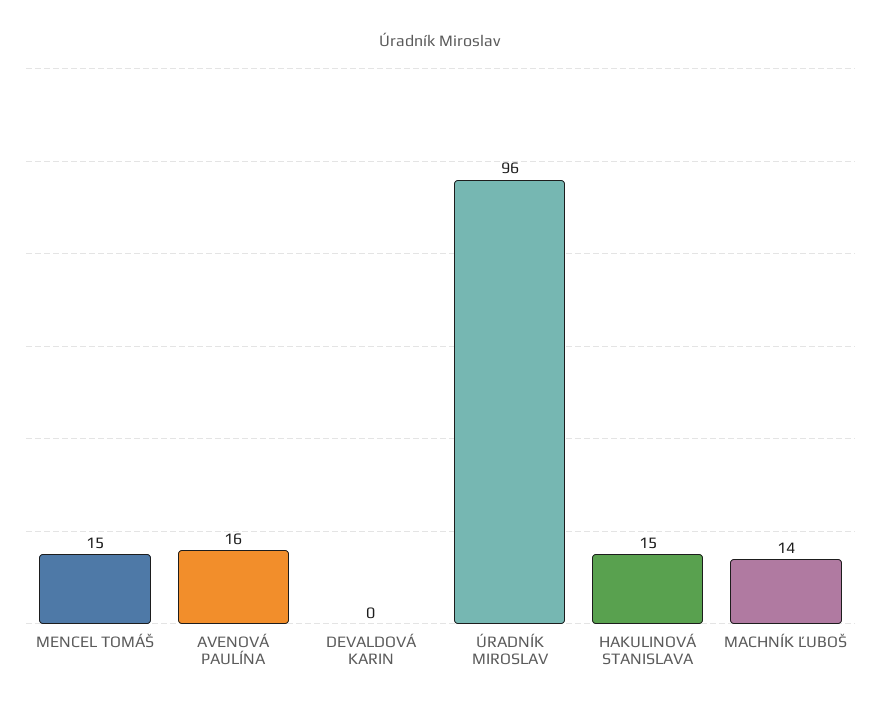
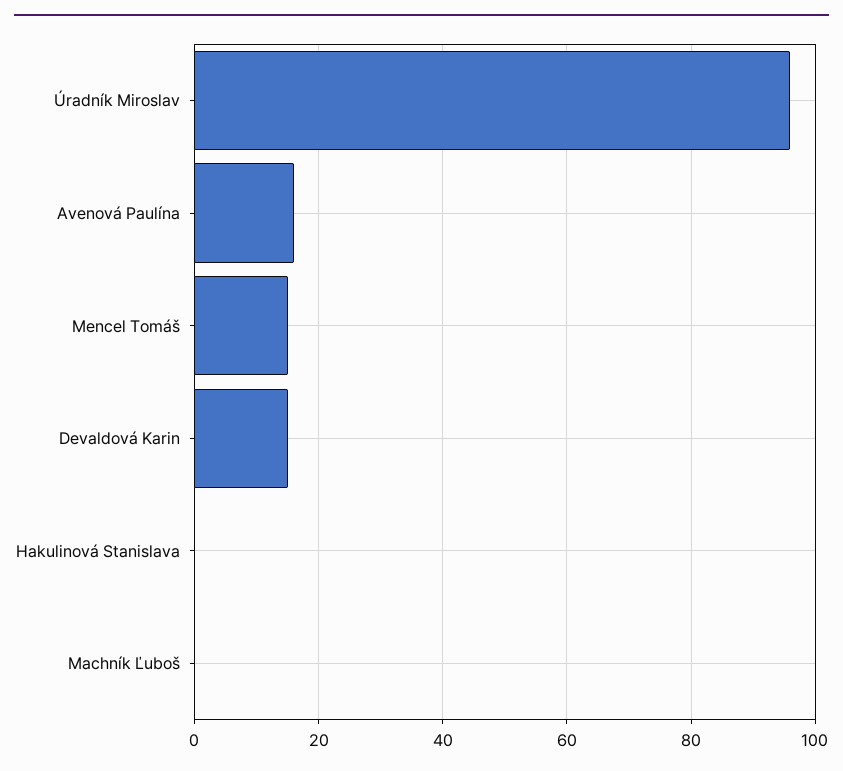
  {
    "MENCEL TOMÁŠ": 15,
    "AVENOVÁ PAULÍNA": 16,
-   "DEVALDOVÁ KARIN": 0,
+   "DEVALDOVÁ KARIN": 15,
    "ÚRADNÍK MIROSLAV": 96,
-   "HAKULINOVÁ STANISLAVA": 15,
+   "HAKULINOVÁ STANISLAVA": 0,
-   "MACHNÍK ĽUBOŠ": 14
+   "MACHNÍK ĽUBOŠ": 0
  }

